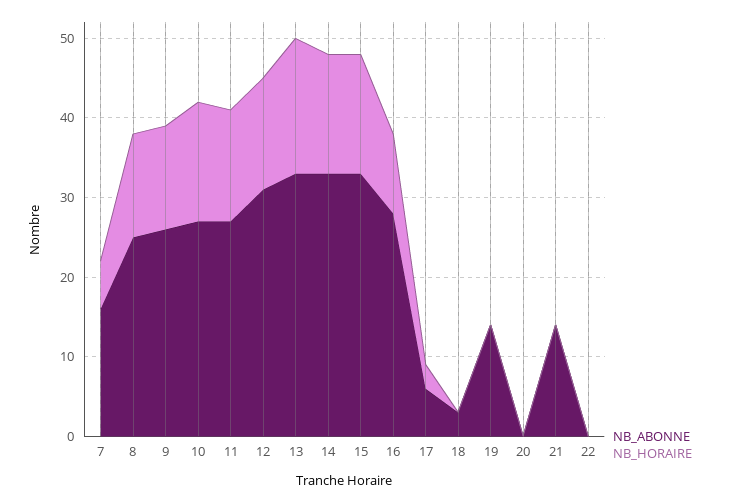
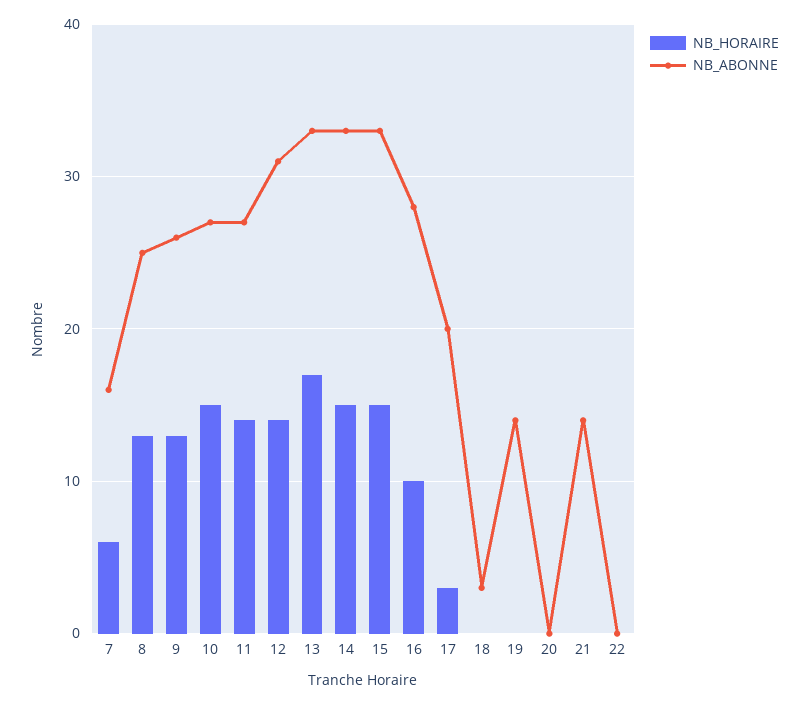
  {
    "NB_ABONNE": {
      "7": 16,
      "8": 25,
      "9": 26,
      "10": 27,
      "11": 27,
      "12": 31,
      "13": 33,
      "14": 33,
      "15": 33,
      "16": 28,
-     "17": 5,
+     "17": 20,
      "18": 3,
      "19": 14,
      "20": 0,
      "21": 14,
      "22": 0
    },
    "NB_HORAIRE": {
      "7": 6,
      "8": 13,
      "9": 13,
      "10": 15,
      "11": 14,
      "12": 14,
      "13": 17,
      "14": 15,
      "15": 15,
      "16": 10,
      "17": 3,
      "18": 0,
      "19": 0,
      "20": 0,
      "21": 0,
      "22": 0
    }
  }

